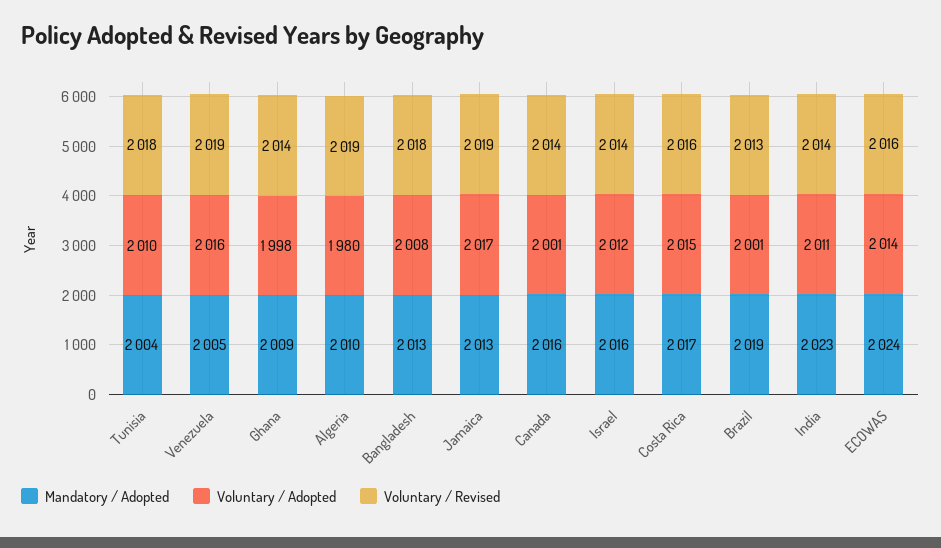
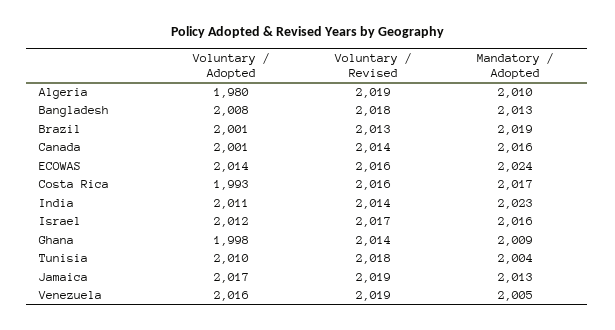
  {
    "Mandatory / Adopted": {
      "Tunisia": 2004,
      "Venezuela": 2005,
      "Ghana": 2009,
      "Algeria": 2010,
      "Bangladesh": 2013,
      "Jamaica": 2013,
      "Canada": 2016,
      "Israel": 2016,
      "Costa Rica": 2017,
      "Brazil": 2019,
      "India": 2023,
      "ECOWAS": 2024
    },
    "Voluntary / Adopted": {
      "Tunisia": 2010,
      "Venezuela": 2016,
      "Ghana": 1998,
      "Algeria": 1980,
      "Bangladesh": 2008,
      "Jamaica": 2017,
      "Canada": 2001,
      "Israel": 2012,
-     "Costa Rica": 2015,
+     "Costa Rica": 1993,
      "Brazil": 2001,
      "India": 2011,
      "ECOWAS": 2014
    },
    "Voluntary / Revised": {
      "Tunisia": 2018,
      "Venezuela": 2019,
      "Ghana": 2014,
      "Algeria": 2019,
      "Bangladesh": 2018,
      "Jamaica": 2019,
      "Canada": 2014,
-     "Israel": 2014,
+     "Israel": 2017,
      "Costa Rica": 2016,
      "Brazil": 2013,
      "India": 2014,
      "ECOWAS": 2016
    }
  }

